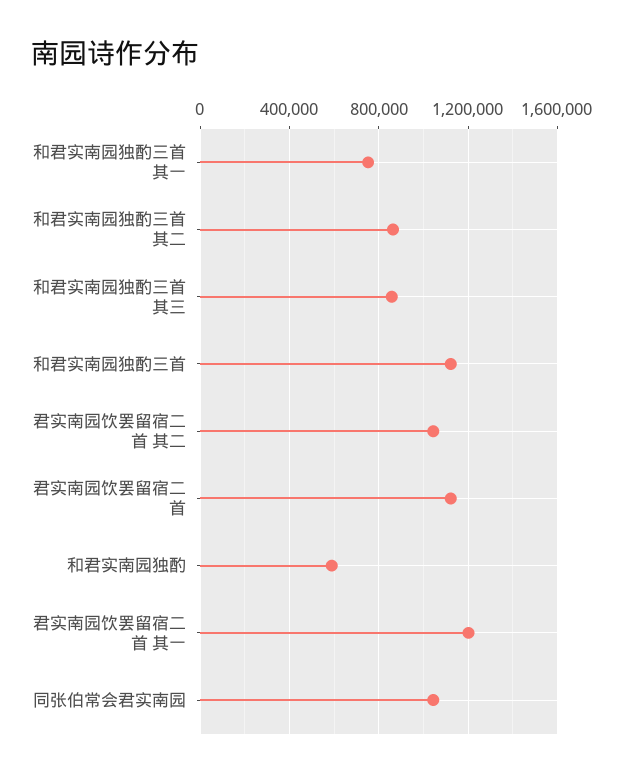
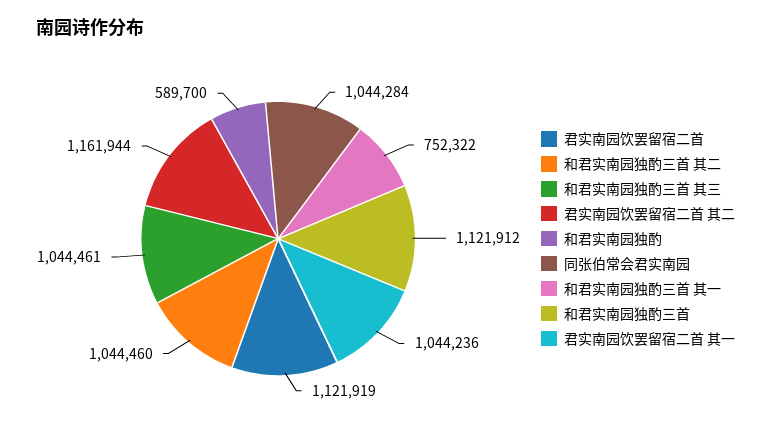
  {
    "和君实南园独酌三首 其一": 752322,
-   "和君实南园独酌三首 其二": 850000,
+   "和君实南园独酌三首 其二": 1044460,
-   "和君实南园独酌三首 其三": 850000,
+   "和君实南园独酌三首 其三": 1044461,
    "和君实南园独酌三首": 1121912,
-   "君实南园饮罢留宿二首 其二": 1050000,
+   "君实南园饮罢留宿二首 其二": 1161944,
    "君实南园饮罢留宿二首": 1121919,
    "和君实南园独酌": 589700,
-   "君实南园饮罢留宿二首 其一": 1200000,
+   "君实南园饮罢留宿二首 其一": 1044236,
    "同张伯常会君实南园": 1044284
  }

